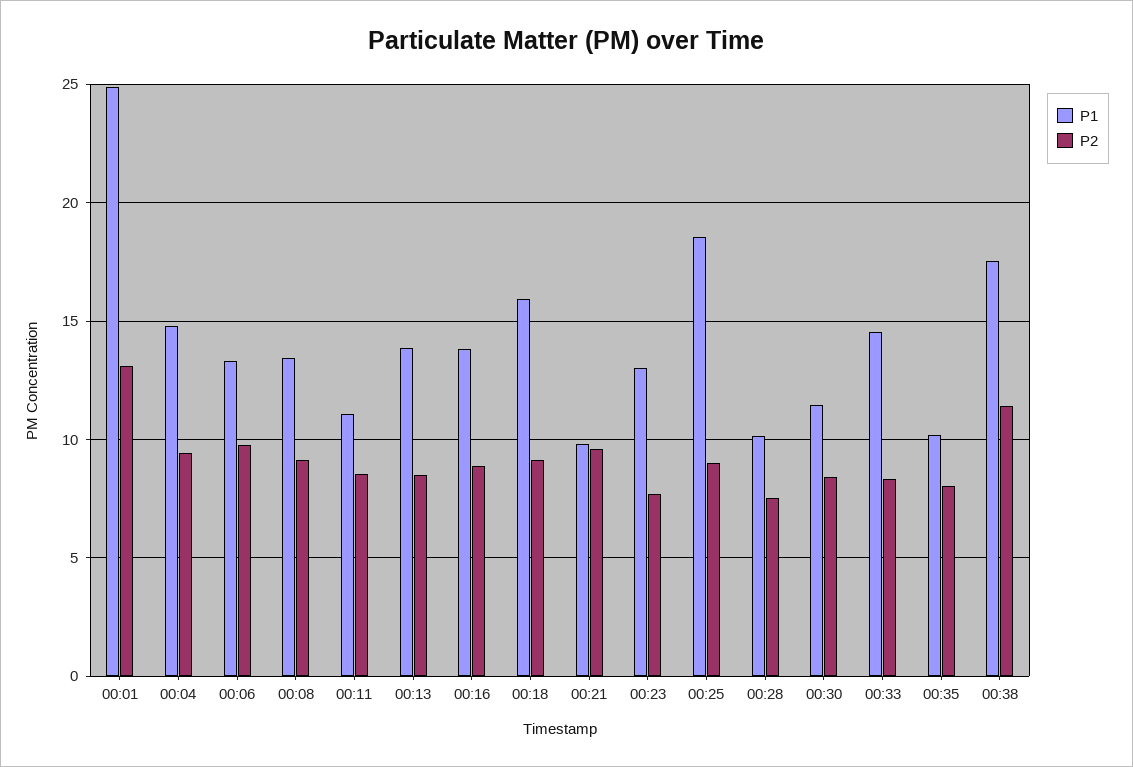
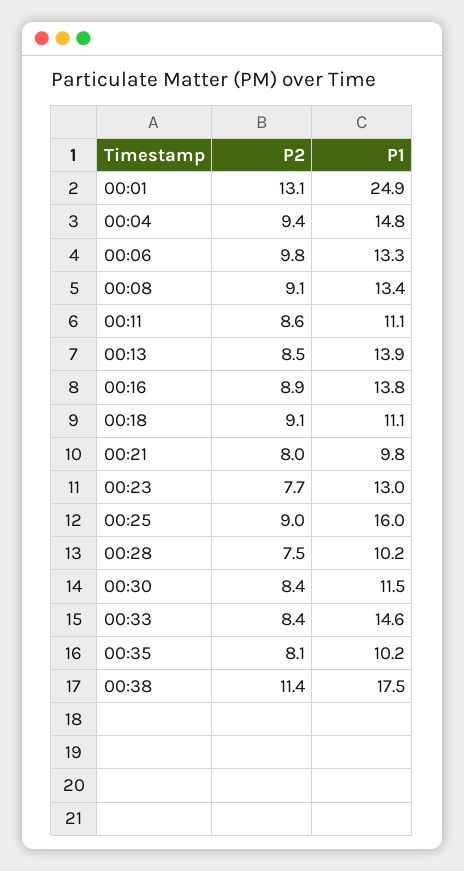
  {
    "P1": {
      "00:01": 24.9,
      "00:04": 14.8,
      "00:06": 13.3,
      "00:08": 13.4,
      "00:11": 11.1,
      "00:13": 13.9,
      "00:16": 13.8,
-     "00:18": 16,
+     "00:18": 11.1,
      "00:21": 9.8,
      "00:23": 13,
-     "00:25": 18.5,
+     "00:25": 16,
      "00:28": 10.2,
      "00:30": 11.5,
      "00:33": 14.6,
      "00:35": 10.2,
      "00:38": 17.5
    },
    "P2": {
      "00:01": 13.1,
      "00:04": 9.4,
      "00:06": 9.8,
      "00:08": 9.1,
      "00:11": 8.6,
      "00:13": 8.5,
      "00:16": 8.9,
      "00:18": 9.1,
-     "00:21": 9.5,
+     "00:21": 8,
      "00:23": 7.7,
      "00:25": 9,
      "00:28": 7.5,
      "00:30": 8.4,
      "00:33": 8.4,
      "00:35": 8.1,
      "00:38": 11.4
    }
  }

